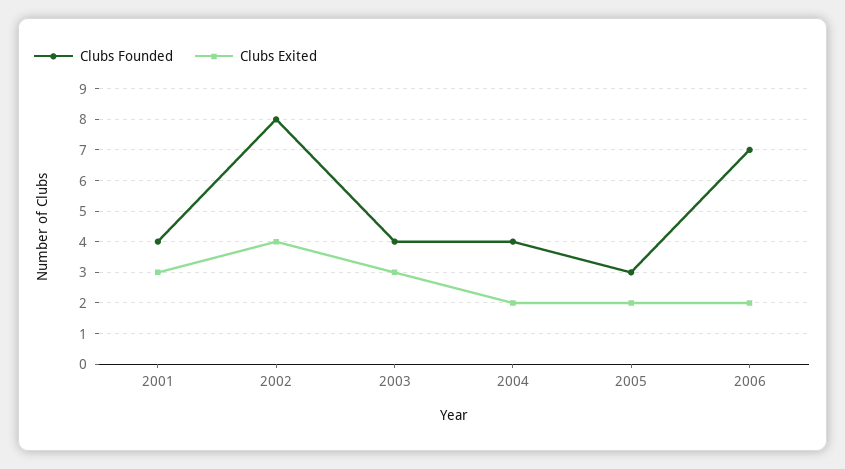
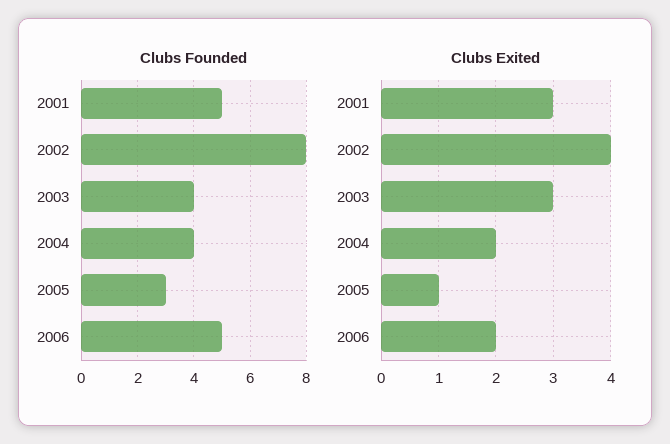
  {
    "Clubs Founded": {
-     "2001": 4,
+     "2001": 5,
      "2002": 8,
      "2003": 4,
      "2004": 4,
      "2005": 3,
-     "2006": 7
+     "2006": 5
    },
    "Clubs Exited": {
      "2001": 3,
      "2002": 4,
      "2003": 3,
      "2004": 2,
-     "2005": 2,
+     "2005": 1,
      "2006": 2
    }
  }

